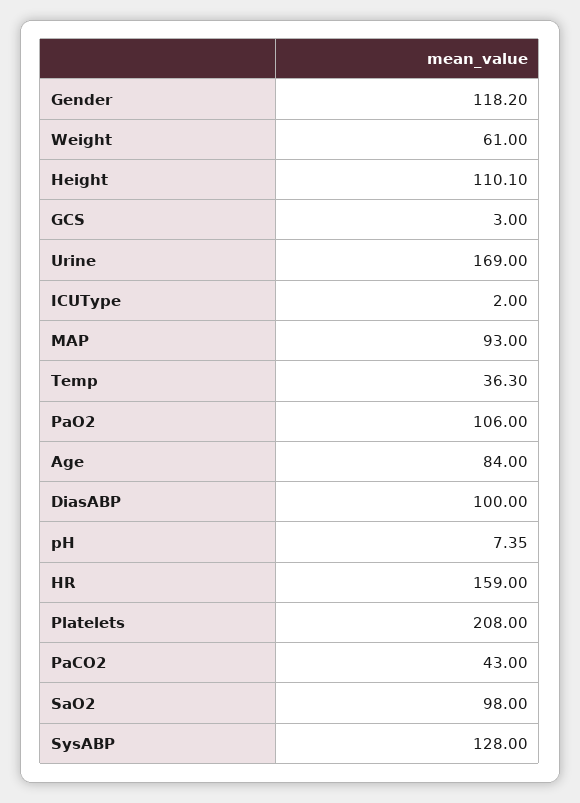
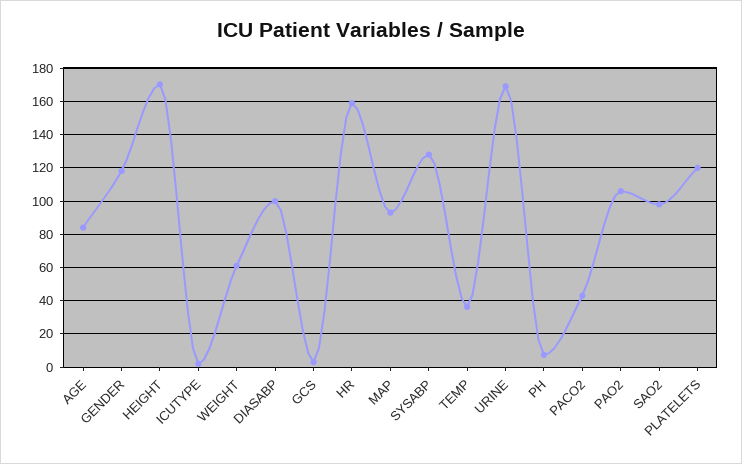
  {
    "Gender": 118.2,
    "Weight": 61,
-   "Height": 110.1,
+   "Height": 170,
    "GCS": 3,
    "Urine": 169,
    "ICUType": 2,
    "MAP": 93,
    "Temp": 36.3,
    "PaO2": 106,
    "Age": 84,
    "DiasABP": 100,
    "pH": 7.35,
    "HR": 159,
-   "Platelets": 208,
+   "Platelets": 120,
    "PaCO2": 43,
    "SaO2": 98,
    "SysABP": 128
  }

